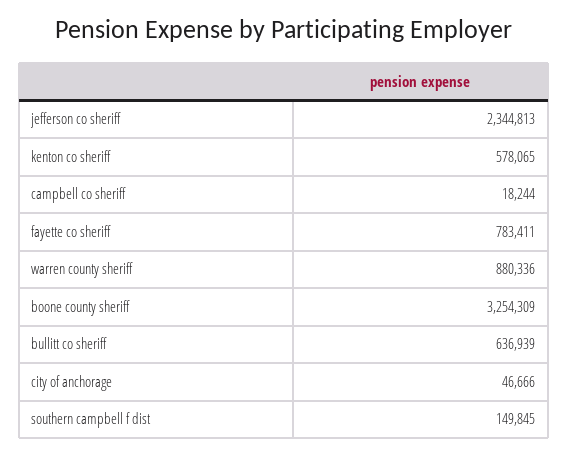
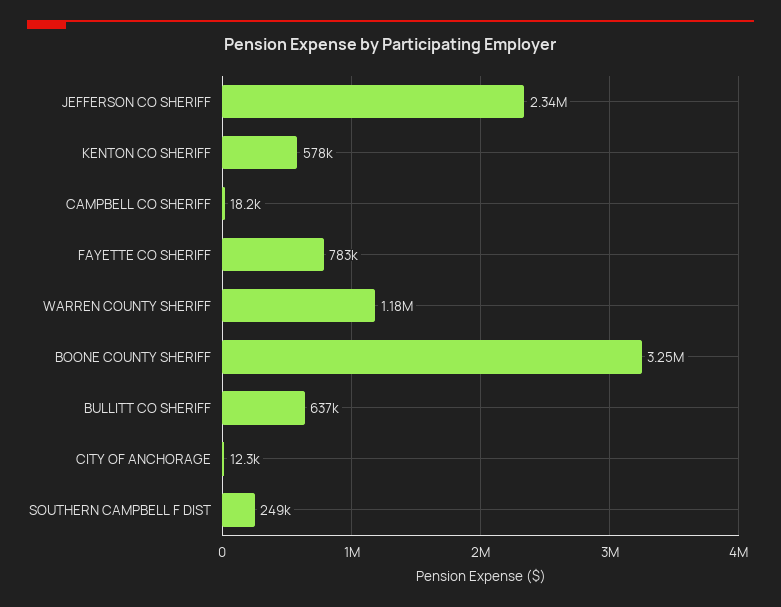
  {
    "jefferson co sheriff": 2344813,
    "kenton co sheriff": 578065,
    "campbell co sheriff": 18244,
    "fayette co sheriff": 783411,
-   "warren county sheriff": 880336,
+   "warren county sheriff": 1180000,
    "boone county sheriff": 3254309,
    "bullitt co sheriff": 636939,
-   "city of anchorage": 46666,
+   "city of anchorage": 12300,
-   "southern campbell f dist": 149845
+   "southern campbell f dist": 249000
  }

